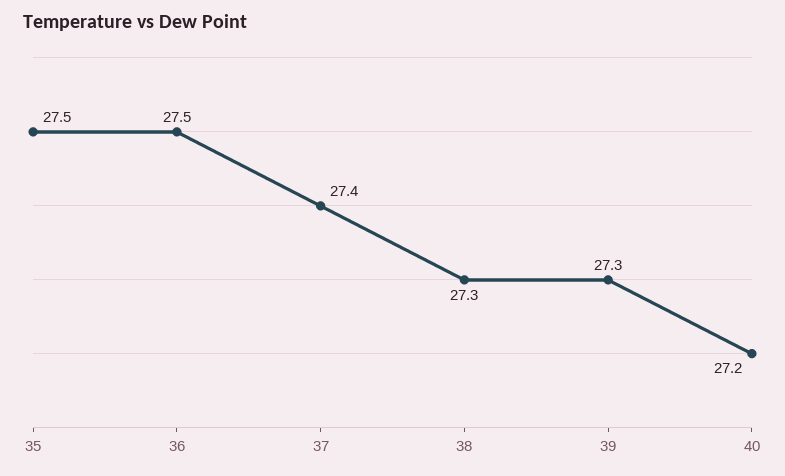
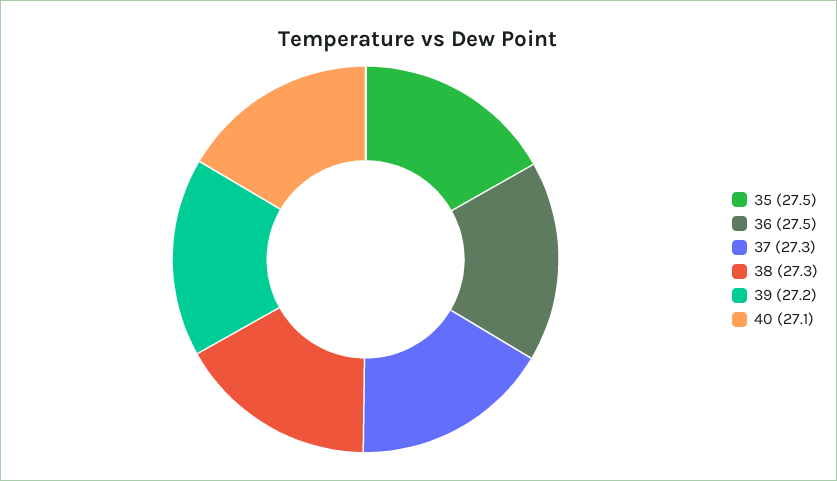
  {
    "35": 27.5,
    "36": 27.5,
-   "37": 27.4,
+   "37": 27.3,
    "38": 27.3,
-   "39": 27.3,
+   "39": 27.2,
-   "40": 27.2
+   "40": 27.1
  }

